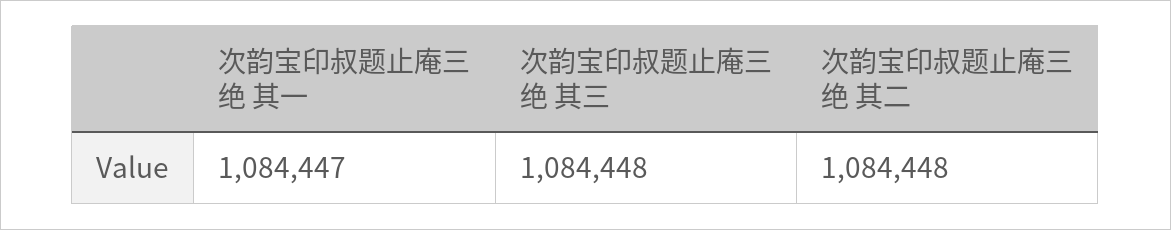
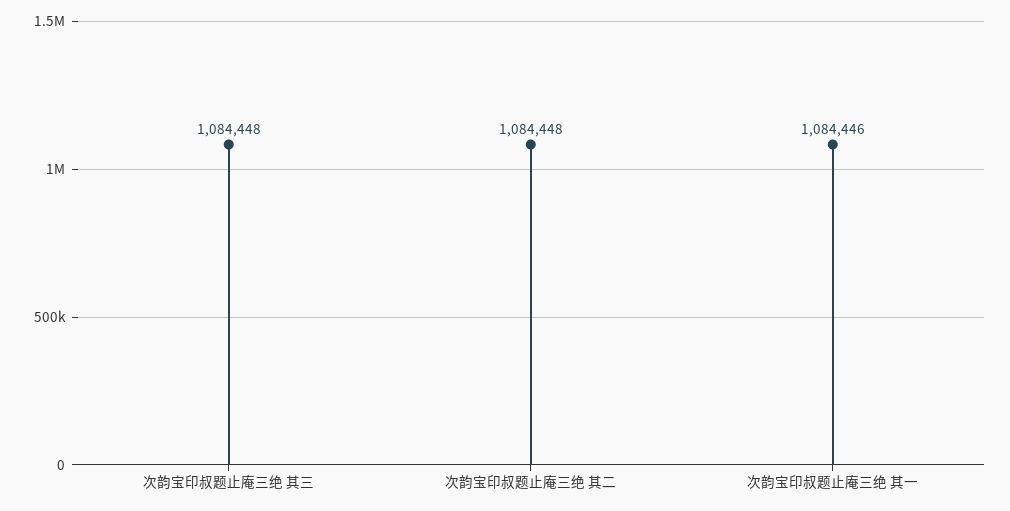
  {
-   "次韵宝印叔题止庵三绝 其一": 1084447,
+   "次韵宝印叔题止庵三绝 其一": 1084446,
    "次韵宝印叔题止庵三绝 其三": 1084448,
    "次韵宝印叔题止庵三绝 其二": 1084448
  }

